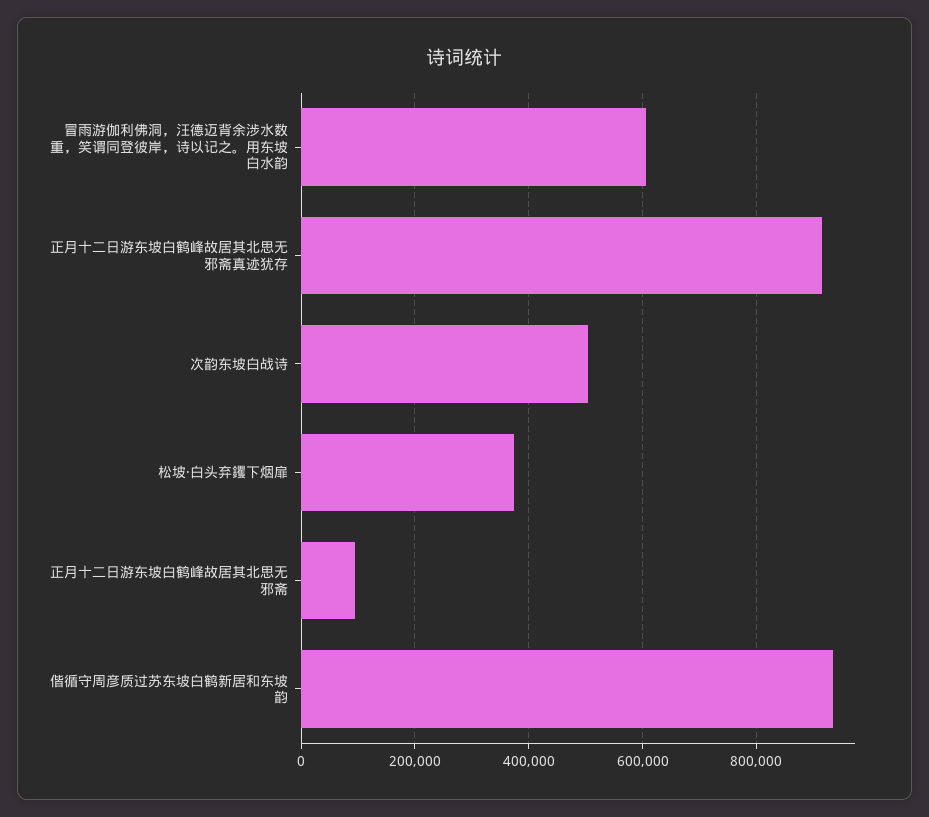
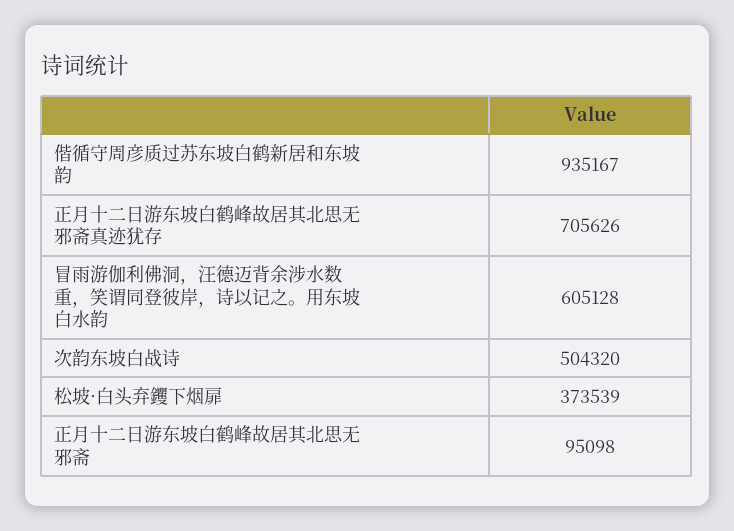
  {
    "冒雨游伽利佛洞，汪德迈背余涉水数重，笑谓同登彼岸，诗以记之。用东坡白水韵": 605128,
-   "正月十二日游东坡白鹤峰故居其北思无邪斋真迹犹存": 920000,
+   "正月十二日游东坡白鹤峰故居其北思无邪斋真迹犹存": 705626,
    "次韵东坡白战诗": 504320,
    "松坡·白头弃钁下烟扉": 373539,
    "正月十二日游东坡白鹤峰故居其北思无邪斋": 95098,
    "偕循守周彦质过苏东坡白鹤新居和东坡韵": 935167
  }

